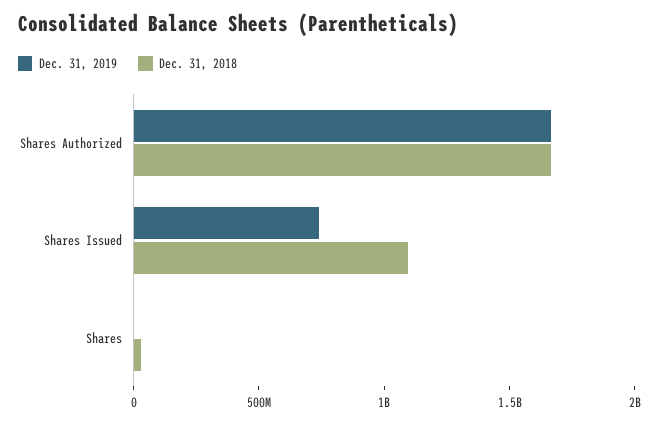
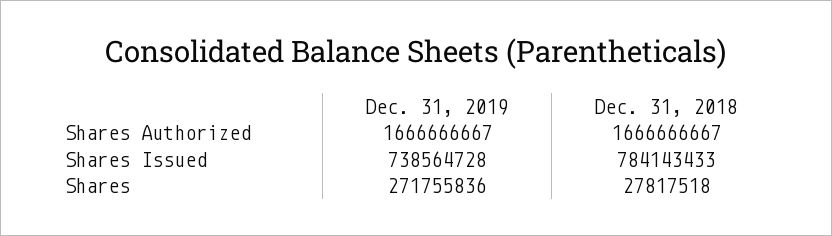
  {
    "Dec. 31, 2019": {
      "Shares Authorized": 1666666667,
      "Shares Issued": 738564728,
-     "Shares": 0
+     "Shares": 271755836
    },
    "Dec. 31, 2018": {
      "Shares Authorized": 1666666667,
-     "Shares Issued": 1100000000,
+     "Shares Issued": 784143433,
      "Shares": 27817518
    }
  }

